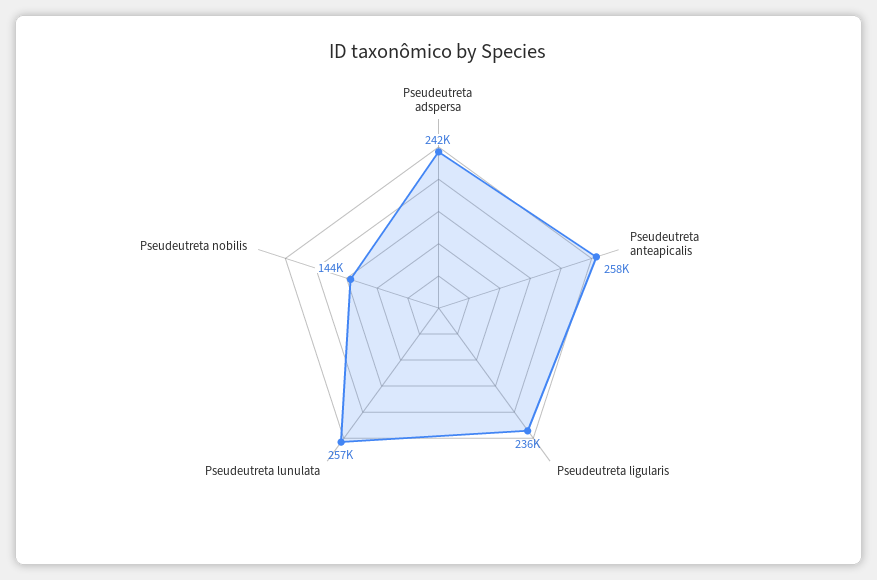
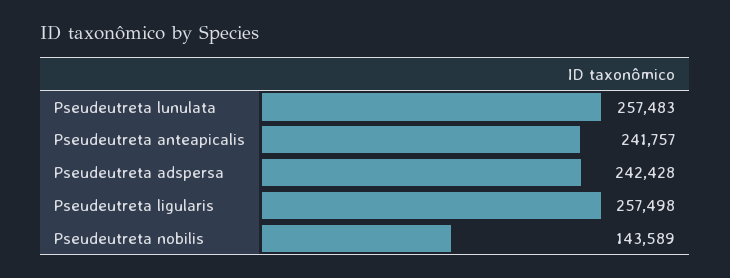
  {
    "Pseudeutreta adspersa": 242428,
-   "Pseudeutreta anteapicalis": 258000,
+   "Pseudeutreta anteapicalis": 241757,
-   "Pseudeutreta ligularis": 236000,
+   "Pseudeutreta ligularis": 257498,
    "Pseudeutreta lunulata": 257483,
    "Pseudeutreta nobilis": 143589
  }

